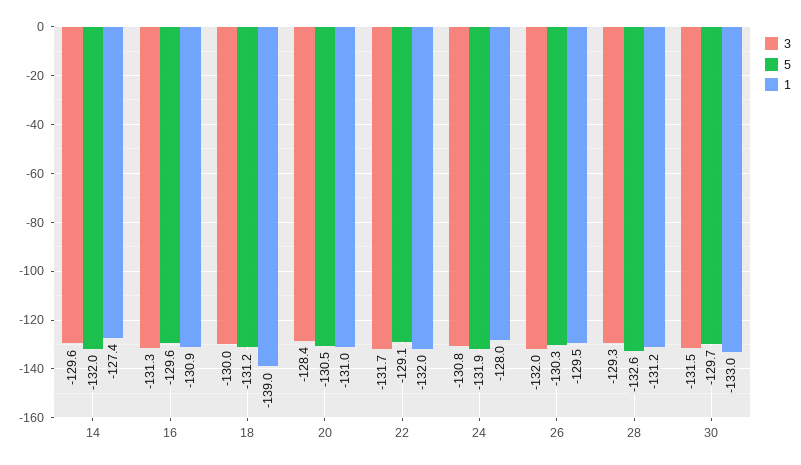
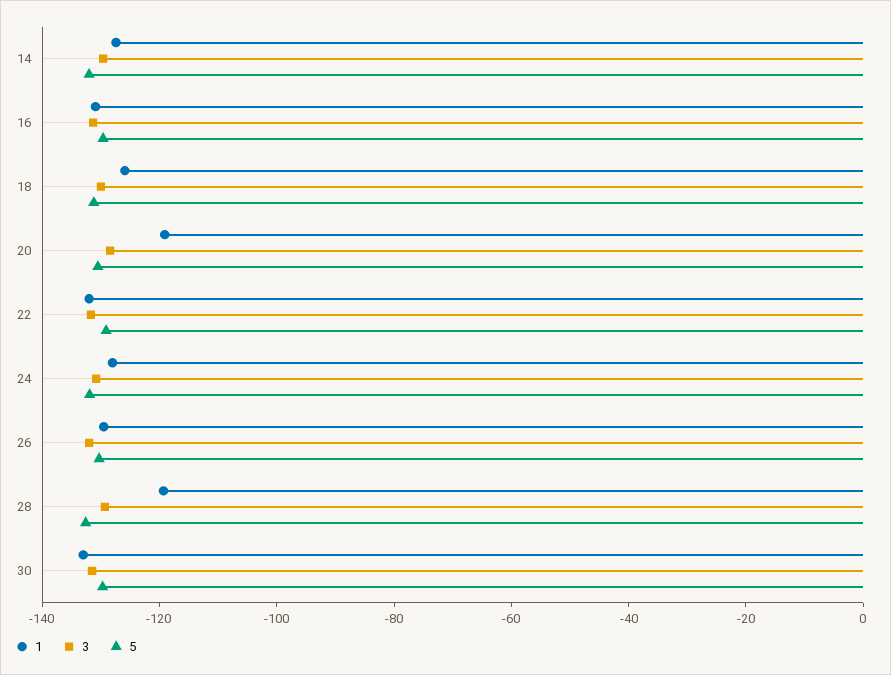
  {
    "3": {
      "14": -129.6,
      "16": -131.3,
      "18": -130,
      "20": -128.4,
      "22": -131.7,
      "24": -130.8,
      "26": -132,
      "28": -129.3,
      "30": -131.5
    },
    "5": {
      "14": -132,
      "16": -129.6,
      "18": -131.2,
      "20": -130.5,
      "22": -129.1,
      "24": -131.9,
      "26": -130.3,
      "28": -132.6,
      "30": -129.7
    },
    "1": {
      "14": -127.4,
      "16": -130.9,
-     "18": -139,
+     "18": -125,
-     "20": -131,
+     "20": -120,
      "22": -132,
      "24": -128,
      "26": -129.5,
-     "28": -131.2,
+     "28": -120,
      "30": -133
    }
  }

